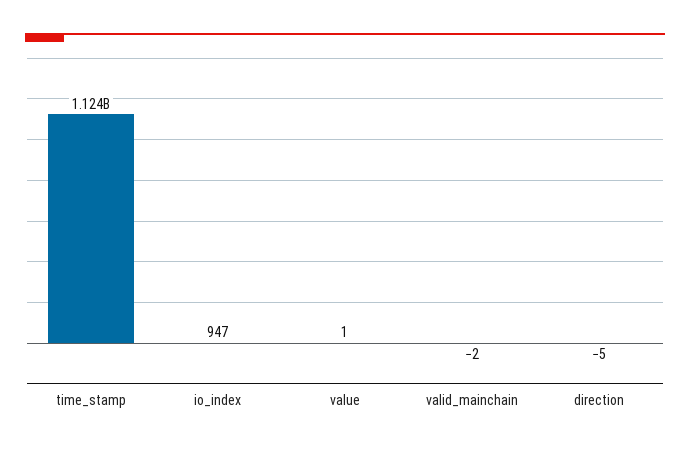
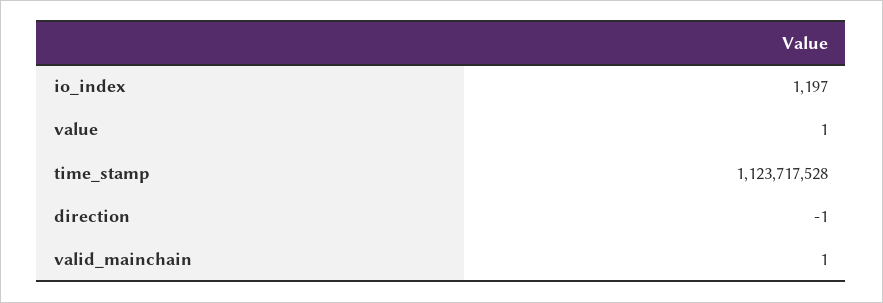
  {
    "time_stamp": 1123717528,
-   "io_index": 947,
+   "io_index": 1197,
    "value": 1,
-   "valid_mainchain": -2,
+   "valid_mainchain": 1,
-   "direction": -5
+   "direction": -1
  }

